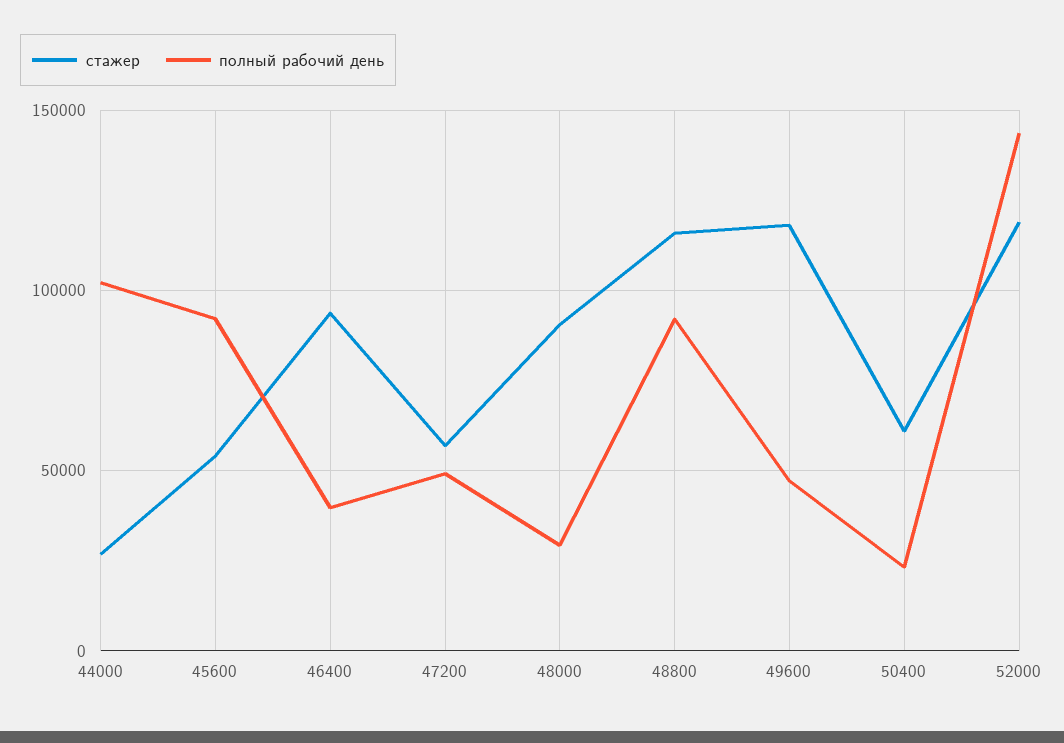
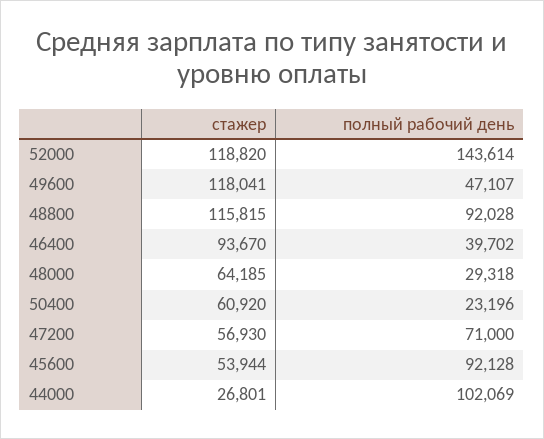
  {
    "стажер": {
      "44000": 26801,
      "45600": 53944,
      "46400": 93670,
      "47200": 56930,
-     "48000": 90000,
+     "48000": 64185,
      "48800": 115815,
      "49600": 118041,
      "50400": 60920,
      "52000": 118820
    },
    "полный рабочий день": {
      "44000": 102069,
      "45600": 92128,
      "46400": 39702,
-     "47200": 50000,
+     "47200": 71000,
      "48000": 29318,
      "48800": 92028,
      "49600": 47107,
      "50400": 23196,
      "52000": 143614
    }
  }

